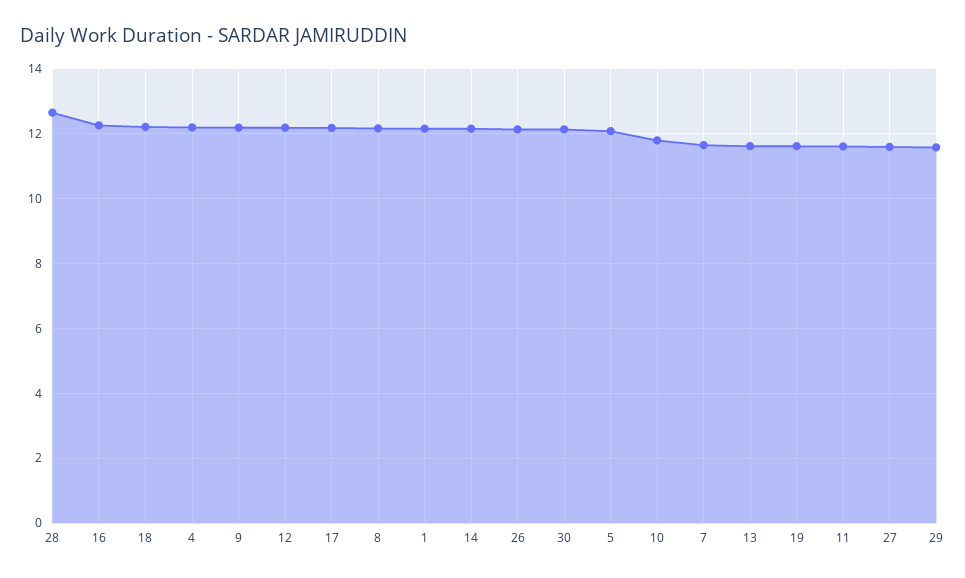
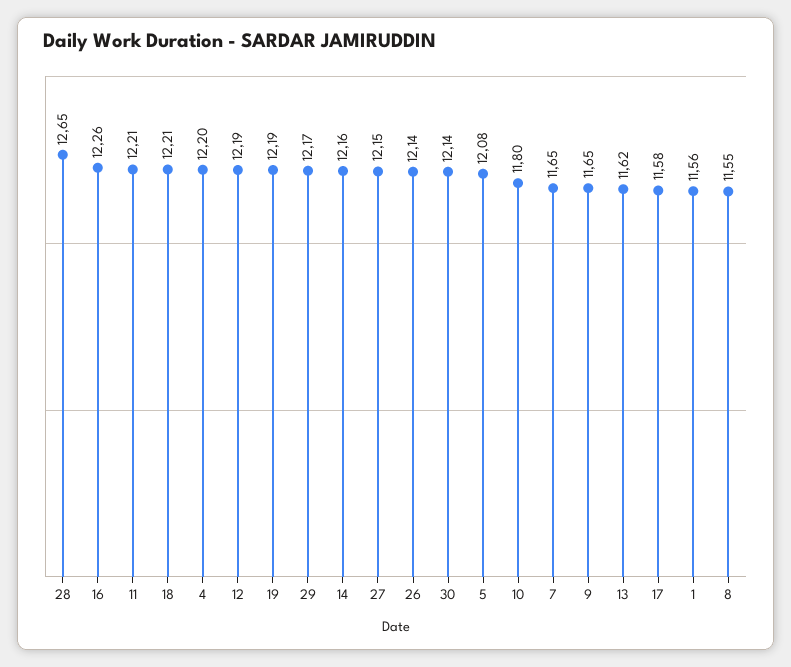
  {
    "28": 12.65,
    "16": 12.26,
    "18": 12.21,
    "4": 12.2,
-   "9": 12.2,
+   "9": 11.65,
    "12": 12.19,
-   "17": 12.2,
+   "17": 11.58,
-   "8": 12.2,
+   "8": 11.55,
-   "1": 12.2,
+   "1": 11.56,
    "14": 12.16,
    "26": 12.14,
    "30": 12.14,
    "5": 12.08,
    "10": 11.8,
    "7": 11.65,
    "13": 11.62,
-   "19": 11.6,
+   "19": 12.19,
-   "11": 11.6,
+   "11": 12.21,
-   "27": 11.6,
+   "27": 12.15,
-   "29": 11.6
+   "29": 12.17
  }

